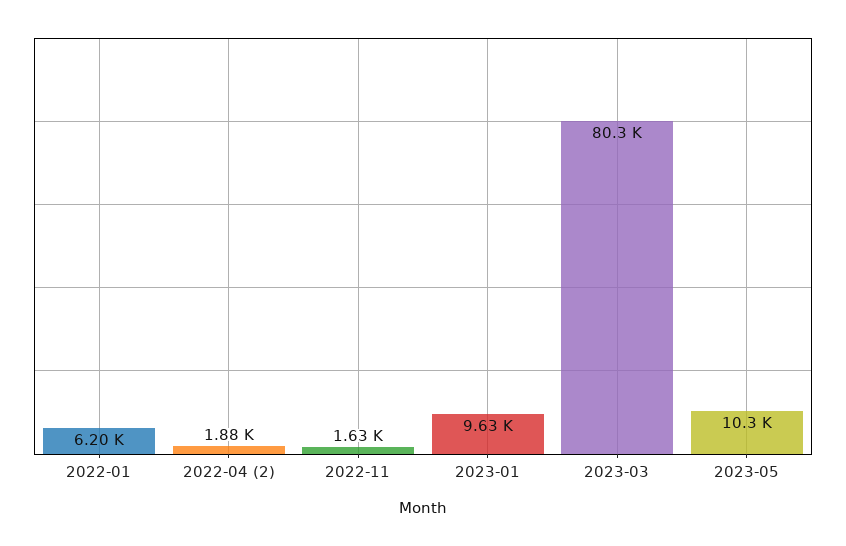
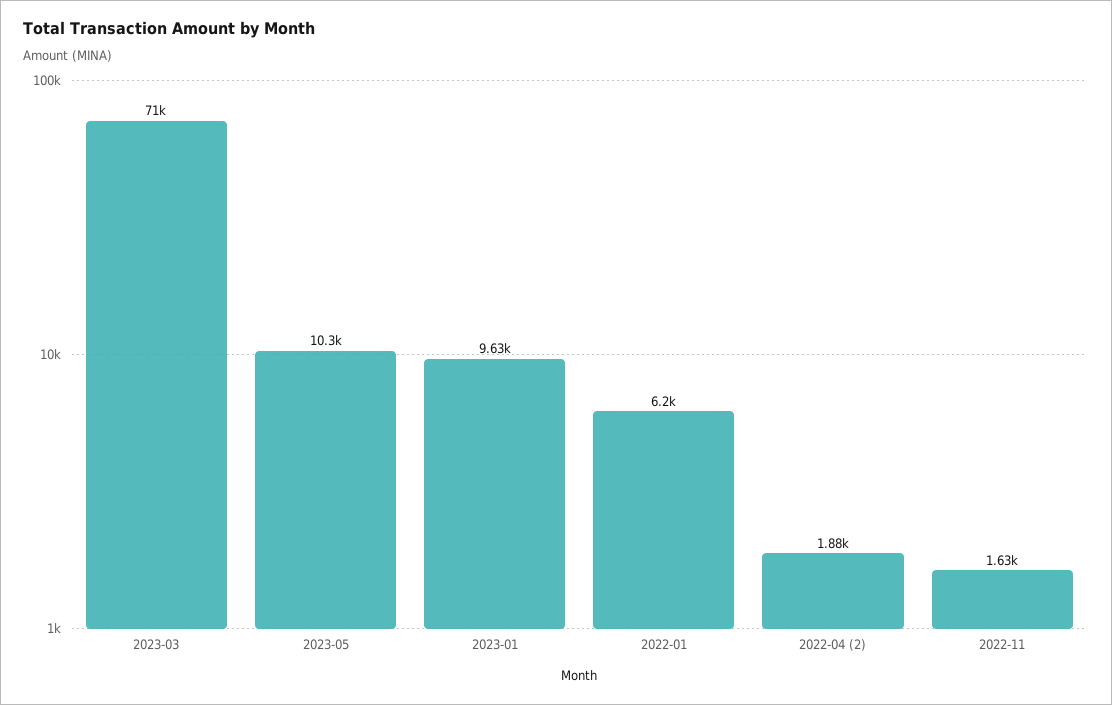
  {
    "2022-01": 6200,
    "2022-04 (2)": 1880,
    "2022-11": 1630,
    "2023-01": 9630,
-   "2023-03": 80300,
+   "2023-03": 71000,
    "2023-05": 10300
  }

